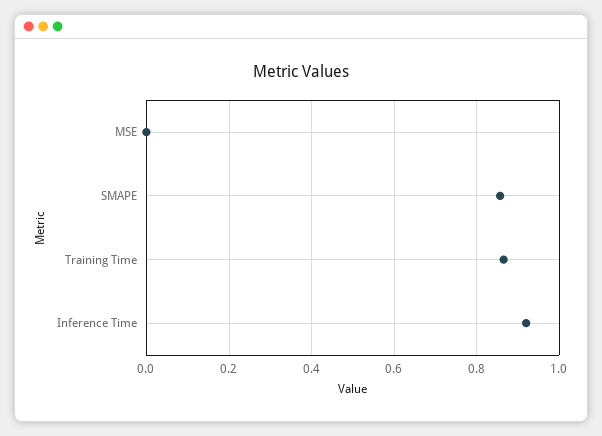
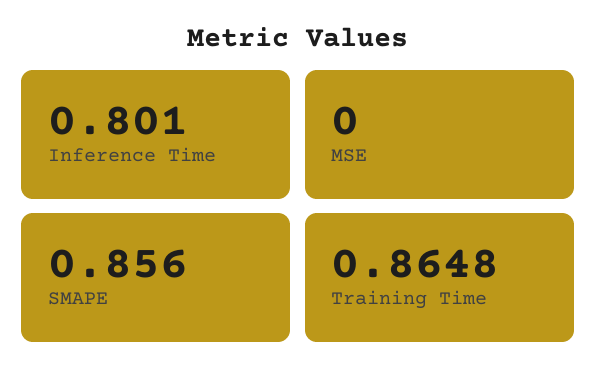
  {
    "MSE": 0,
    "SMAPE": 0.856,
    "Training Time": 0.8648,
-   "Inference Time": 0.92
+   "Inference Time": 0.801
  }

